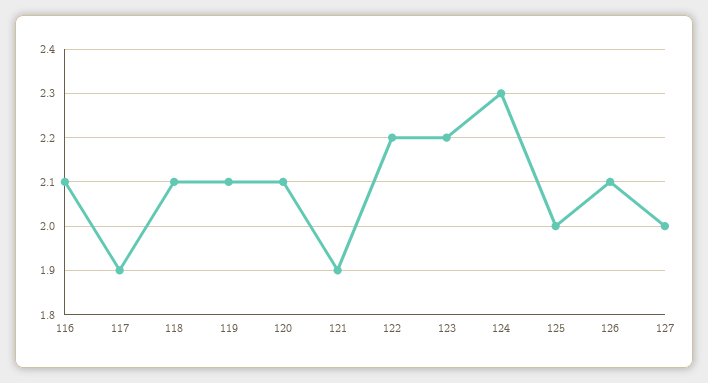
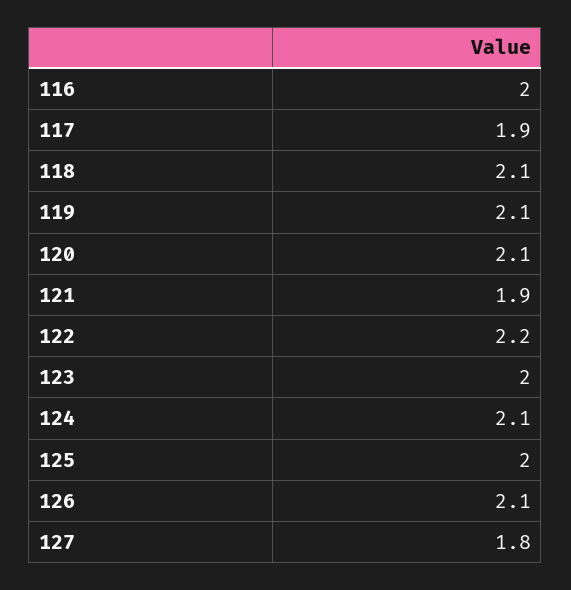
  {
-   "116": 2.1,
+   "116": 2,
    "117": 1.9,
    "118": 2.1,
    "119": 2.1,
    "120": 2.1,
    "121": 1.9,
    "122": 2.2,
-   "123": 2.2,
+   "123": 2,
-   "124": 2.3,
+   "124": 2.1,
    "125": 2,
    "126": 2.1,
-   "127": 2
+   "127": 1.8
  }

